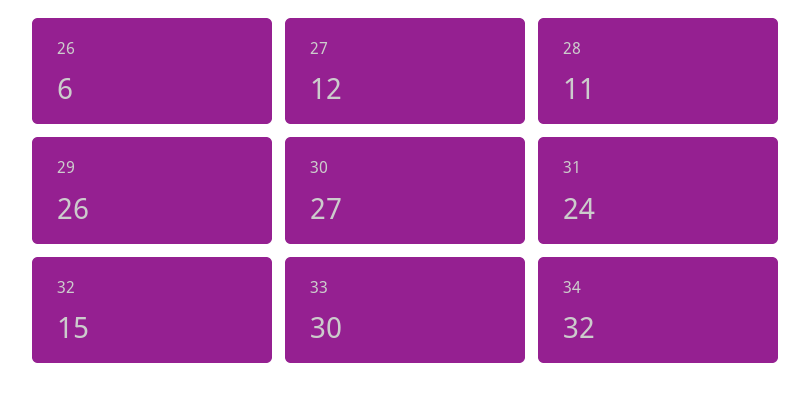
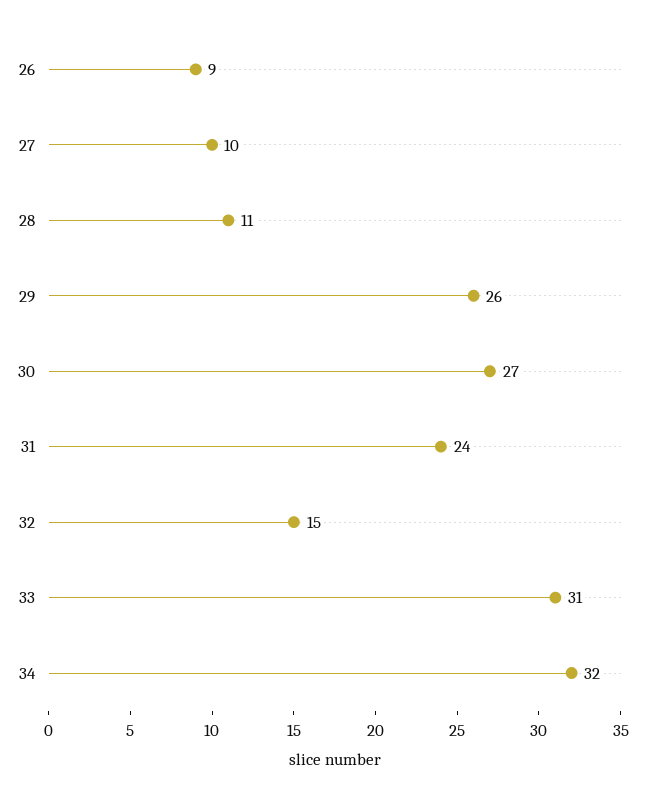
  {
-   "26": 6,
+   "26": 9,
-   "27": 12,
+   "27": 10,
    "28": 11,
    "29": 26,
    "30": 27,
    "31": 24,
    "32": 15,
-   "33": 30,
+   "33": 31,
    "34": 32
  }

